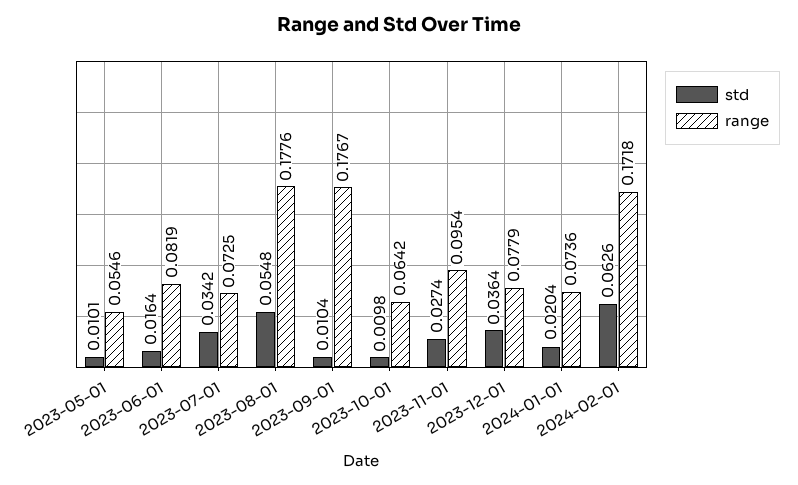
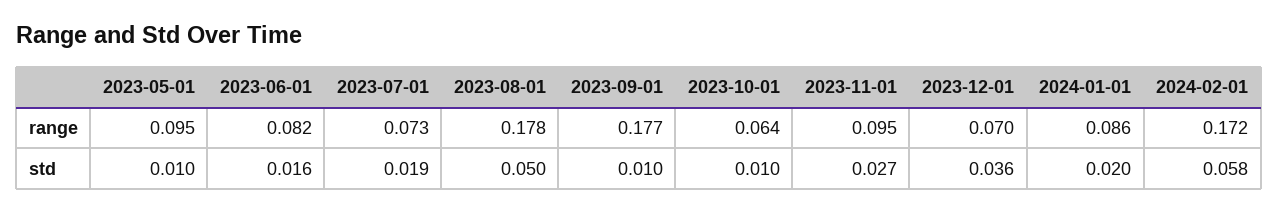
  {
    "std": {
      "2023-05-01": 0.0101,
      "2023-06-01": 0.0164,
-     "2023-07-01": 0.0342,
+     "2023-07-01": 0.019,
-     "2023-08-01": 0.0548,
+     "2023-08-01": 0.05,
      "2023-09-01": 0.0104,
      "2023-10-01": 0.0098,
      "2023-11-01": 0.0274,
      "2023-12-01": 0.0364,
      "2024-01-01": 0.0204,
-     "2024-02-01": 0.0626
+     "2024-02-01": 0.058
    },
    "range": {
-     "2023-05-01": 0.0546,
+     "2023-05-01": 0.095,
      "2023-06-01": 0.0819,
      "2023-07-01": 0.0725,
      "2023-08-01": 0.1776,
      "2023-09-01": 0.1767,
      "2023-10-01": 0.0642,
      "2023-11-01": 0.0954,
-     "2023-12-01": 0.0779,
+     "2023-12-01": 0.07,
-     "2024-01-01": 0.0736,
+     "2024-01-01": 0.086,
      "2024-02-01": 0.1718
    }
  }

